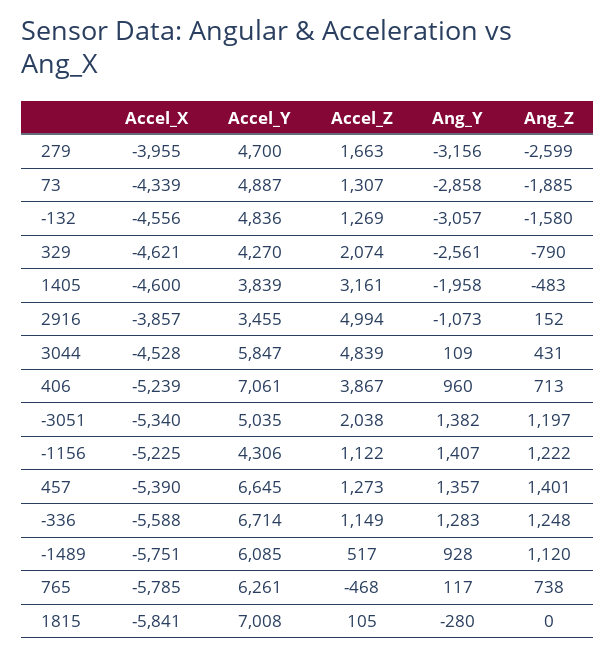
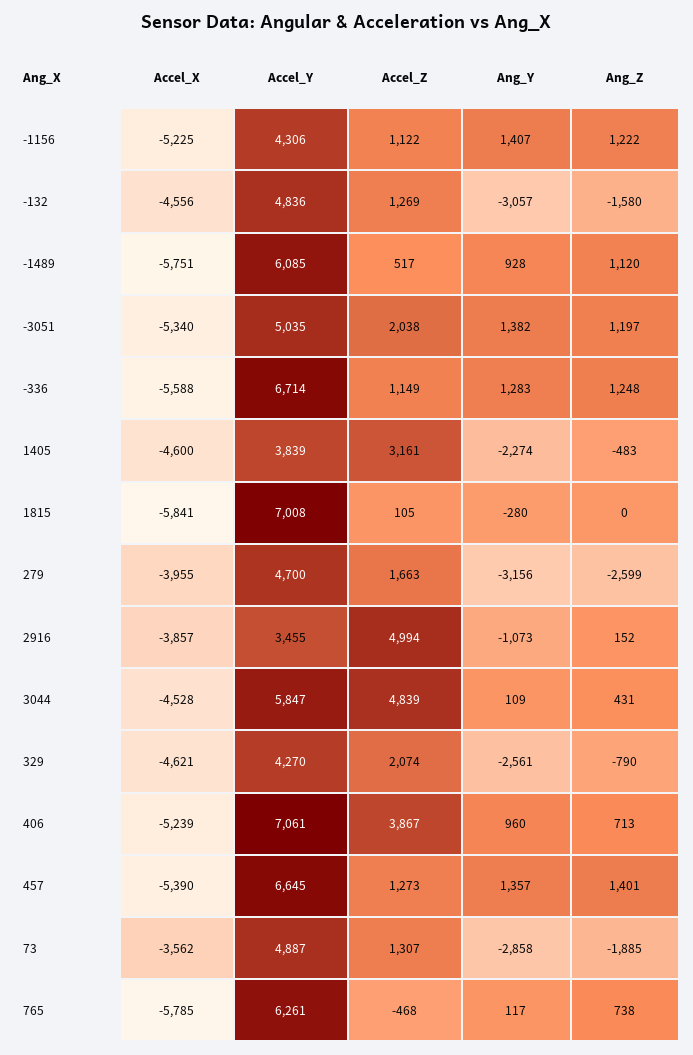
  {
    "Accel_X": {
      "279": -3955,
-     "73": -4339,
+     "73": -3562,
      "-132": -4556,
      "329": -4621,
      "1405": -4600,
      "2916": -3857,
      "3044": -4528,
      "406": -5239,
      "-3051": -5340,
      "-1156": -5225,
      "457": -5390,
      "-336": -5588,
      "-1489": -5751,
      "765": -5785,
      "1815": -5841
    },
    "Accel_Y": {
      "279": 4700,
      "73": 4887,
      "-132": 4836,
      "329": 4270,
      "1405": 3839,
      "2916": 3455,
      "3044": 5847,
      "406": 7061,
      "-3051": 5035,
      "-1156": 4306,
      "457": 6645,
      "-336": 6714,
      "-1489": 6085,
      "765": 6261,
      "1815": 7008
    },
    "Accel_Z": {
      "279": 1663,
      "73": 1307,
      "-132": 1269,
      "329": 2074,
      "1405": 3161,
      "2916": 4994,
      "3044": 4839,
      "406": 3867,
      "-3051": 2038,
      "-1156": 1122,
      "457": 1273,
      "-336": 1149,
      "-1489": 517,
      "765": -468,
      "1815": 105
    },
    "Ang_Y": {
      "279": -3156,
      "73": -2858,
      "-132": -3057,
      "329": -2561,
-     "1405": -1958,
+     "1405": -2274,
      "2916": -1073,
      "3044": 109,
      "406": 960,
      "-3051": 1382,
      "-1156": 1407,
      "457": 1357,
      "-336": 1283,
      "-1489": 928,
      "765": 117,
      "1815": -280
    },
    "Ang_Z": {
      "279": -2599,
      "73": -1885,
      "-132": -1580,
      "329": -790,
      "1405": -483,
      "2916": 152,
      "3044": 431,
      "406": 713,
      "-3051": 1197,
      "-1156": 1222,
      "457": 1401,
      "-336": 1248,
      "-1489": 1120,
      "765": 738,
      "1815": 0
    }
  }

